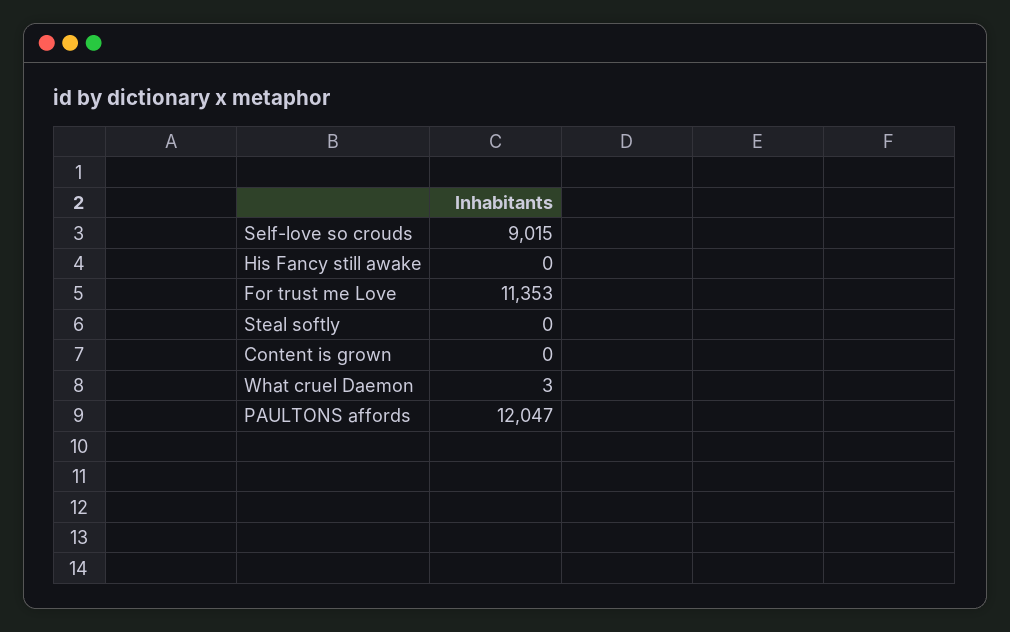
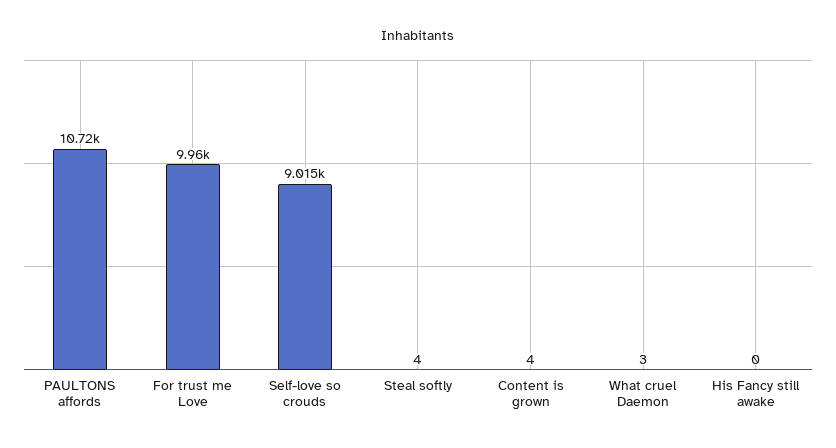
  {
    "Self-love so crouds": 9015,
    "His Fancy still awake": 0,
-   "For trust me Love": 11353,
+   "For trust me Love": 9960,
-   "Steal softly": 0,
+   "Steal softly": 4,
-   "Content is grown": 0,
+   "Content is grown": 4,
    "What cruel Daemon": 3,
-   "PAULTONS affords": 12047
+   "PAULTONS affords": 10720
  }

